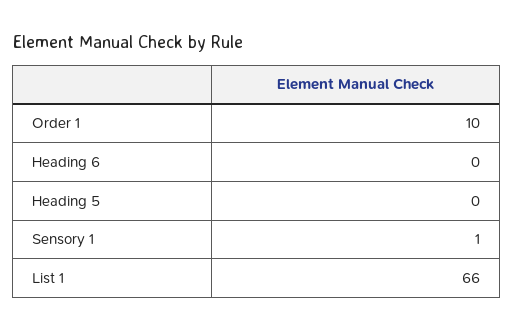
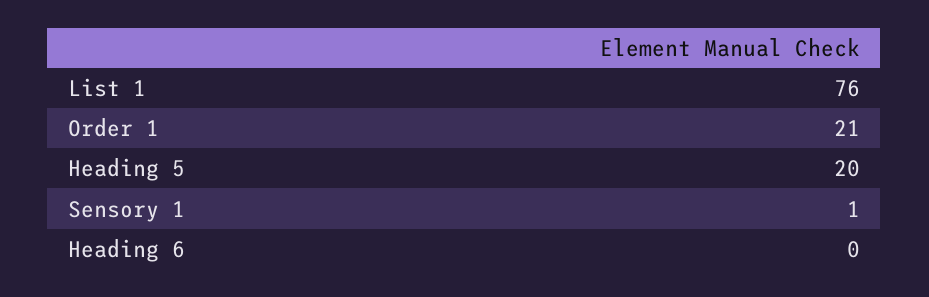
  {
-   "Order 1": 10,
+   "Order 1": 21,
    "Heading 6": 0,
-   "Heading 5": 0,
+   "Heading 5": 20,
    "Sensory 1": 1,
-   "List 1": 66
+   "List 1": 76
  }

